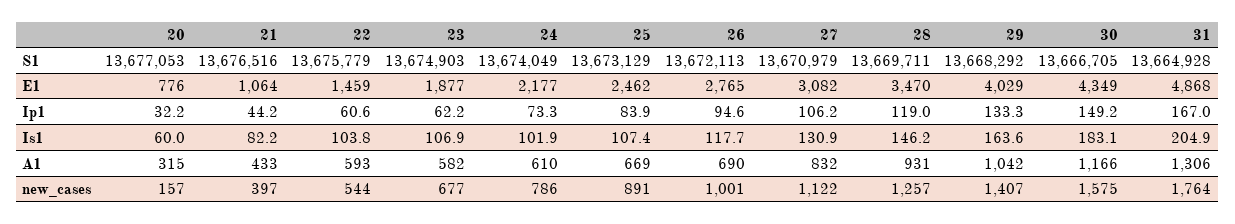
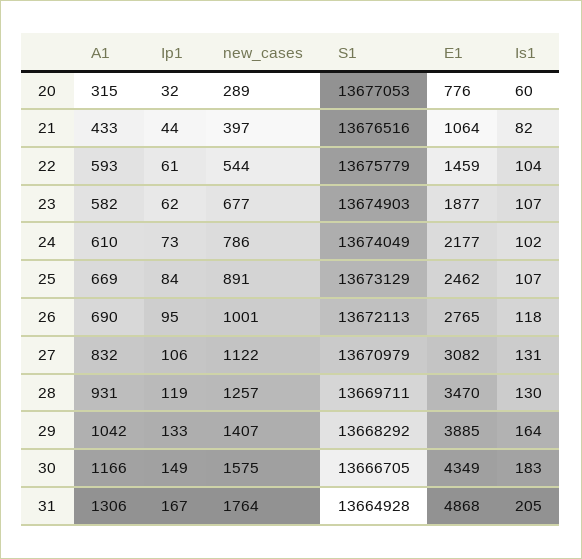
  {
    "20": {
      "S1": 13677053,
      "E1": 776,
      "Ip1": 32.2,
      "Is1": 60,
      "A1": 315,
-     "new_cases": 157
+     "new_cases": 289
    },
    "21": {
      "S1": 13676516,
      "E1": 1064,
      "Ip1": 44.2,
      "Is1": 82.2,
      "A1": 433,
      "new_cases": 397
    },
    "22": {
      "S1": 13675779,
      "E1": 1459,
      "Ip1": 60.6,
      "Is1": 103.8,
      "A1": 593,
      "new_cases": 544
    },
    "23": {
      "S1": 13674903,
      "E1": 1877,
      "Ip1": 62.2,
      "Is1": 106.9,
      "A1": 582,
      "new_cases": 677
    },
    "24": {
      "S1": 13674049,
      "E1": 2177,
      "Ip1": 73.3,
      "Is1": 101.9,
      "A1": 610,
      "new_cases": 786
    },
    "25": {
      "S1": 13673129,
      "E1": 2462,
      "Ip1": 83.9,
      "Is1": 107.4,
      "A1": 669,
      "new_cases": 891
    },
    "26": {
      "S1": 13672113,
      "E1": 2765,
      "Ip1": 94.6,
      "Is1": 117.7,
      "A1": 690,
      "new_cases": 1001
    },
    "27": {
      "S1": 13670979,
      "E1": 3082,
      "Ip1": 106.2,
      "Is1": 130.9,
      "A1": 832,
      "new_cases": 1122
    },
    "28": {
      "S1": 13669711,
      "E1": 3470,
      "Ip1": 119,
-     "Is1": 146.2,
+     "Is1": 130,
      "A1": 931,
      "new_cases": 1257
    },
    "29": {
      "S1": 13668292,
-     "E1": 4029,
+     "E1": 3885,
      "Ip1": 133.3,
      "Is1": 163.6,
      "A1": 1042,
      "new_cases": 1407
    },
    "30": {
      "S1": 13666705,
      "E1": 4349,
      "Ip1": 149.2,
      "Is1": 183.1,
      "A1": 1166,
      "new_cases": 1575
    },
    "31": {
      "S1": 13664928,
      "E1": 4868,
      "Ip1": 167,
      "Is1": 204.9,
      "A1": 1306,
      "new_cases": 1764
    }
  }

